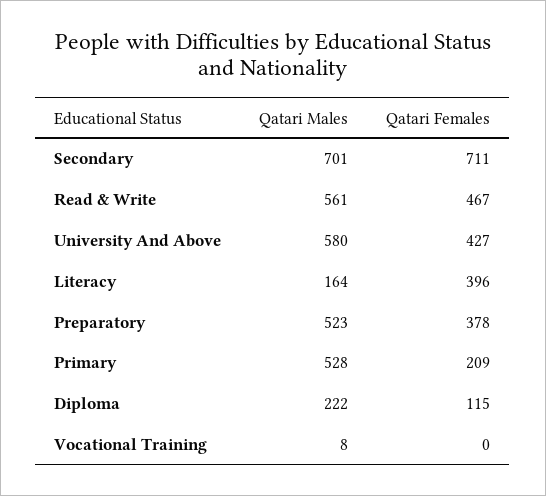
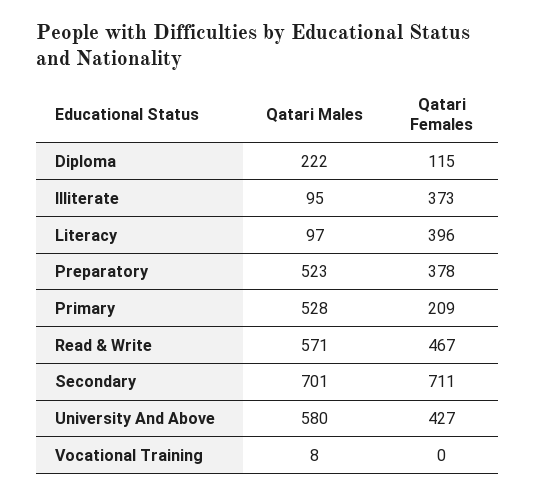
  {
    "Qatari Males": {
      "Secondary": 701,
-     "Read & Write": 561,
+     "Read & Write": 571,
      "University And Above": 580,
-     "Literacy": 164,
+     "Literacy": 97,
      "Preparatory": 523,
      "Primary": 528,
      "Diploma": 222,
-     "Vocational Training": 8
+     "Vocational Training": 8,
+     "Illiterate": 95
    },
    "Qatari Females": {
      "Secondary": 711,
      "Read & Write": 467,
      "University And Above": 427,
      "Literacy": 396,
      "Preparatory": 378,
      "Primary": 209,
      "Diploma": 115,
-     "Vocational Training": 0
+     "Vocational Training": 0,
+     "Illiterate": 373
    }
  }

